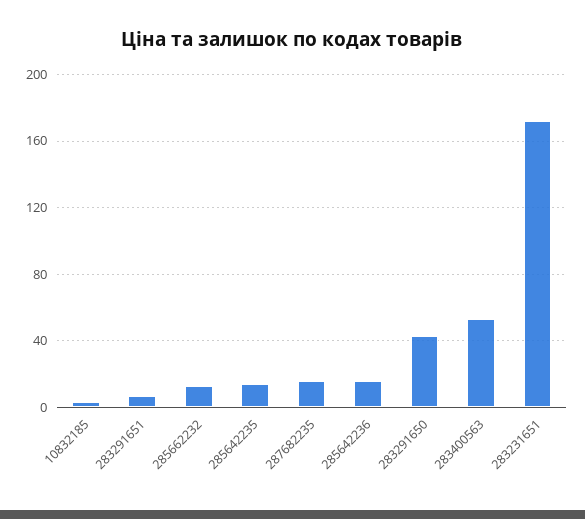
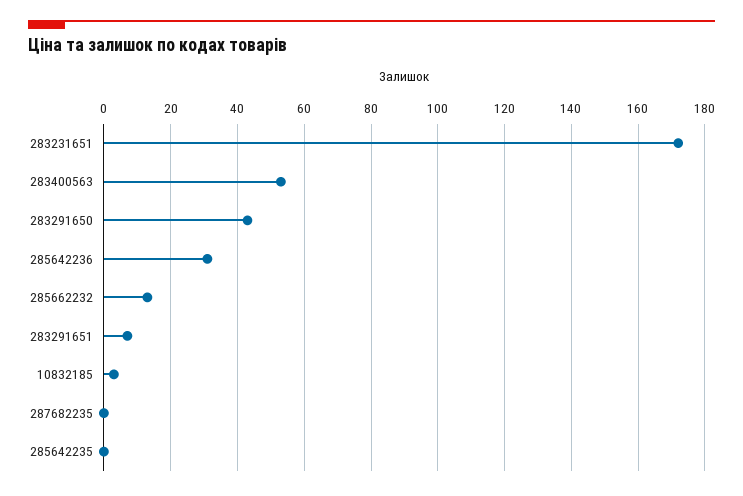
  {
    "10832185": 5,
    "283291651": 5,
    "285662232": 15,
-   "285642235": 15,
+   "285642235": 0,
-   "287682235": 15,
+   "287682235": 0,
-   "285642236": 15,
+   "285642236": 30,
    "283291650": 45,
    "283400563": 55,
    "283231651": 170
  }

